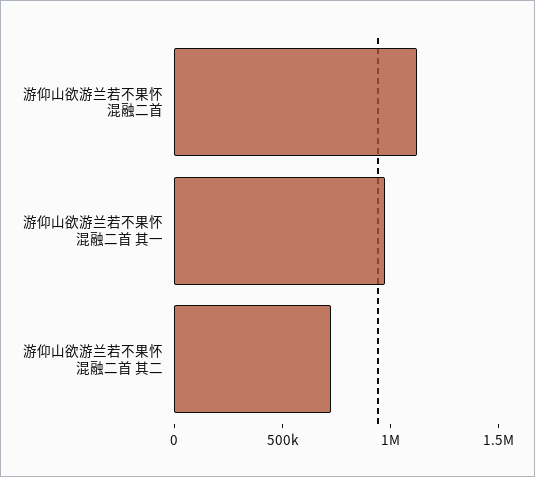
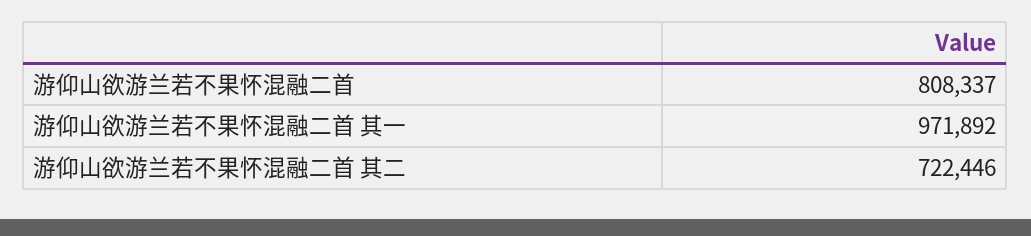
  {
-   "游仰山欲游兰若不果怀混融二首": 1100000,
+   "游仰山欲游兰若不果怀混融二首": 808337,
    "游仰山欲游兰若不果怀混融二首 其一": 971892,
    "游仰山欲游兰若不果怀混融二首 其二": 722446
  }

